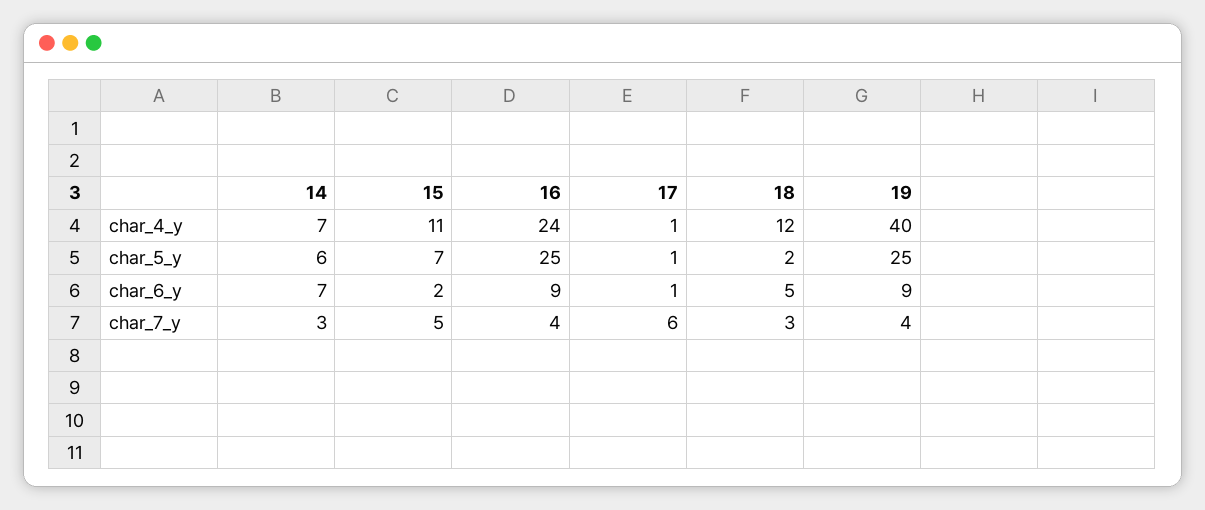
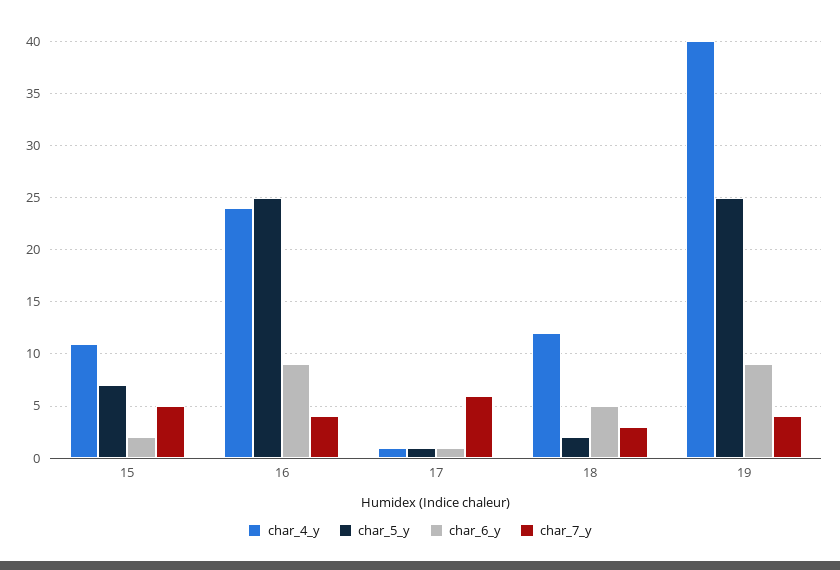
  {
    "char_4_y": {
-     "14": 7,
      "15": 11,
      "16": 24,
      "17": 1,
      "18": 12,
      "19": 40
    },
    "char_5_y": {
-     "14": 6,
      "15": 7,
      "16": 25,
      "17": 1,
      "18": 2,
      "19": 25
    },
    "char_6_y": {
-     "14": 7,
      "15": 2,
      "16": 9,
      "17": 1,
      "18": 5,
      "19": 9
    },
    "char_7_y": {
-     "14": 3,
      "15": 5,
      "16": 4,
      "17": 6,
      "18": 3,
      "19": 4
    }
  }

